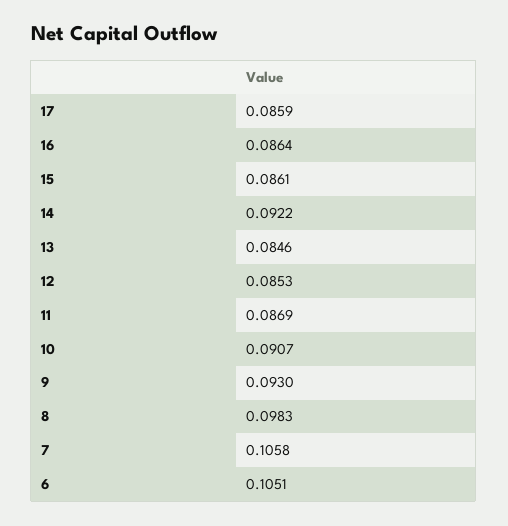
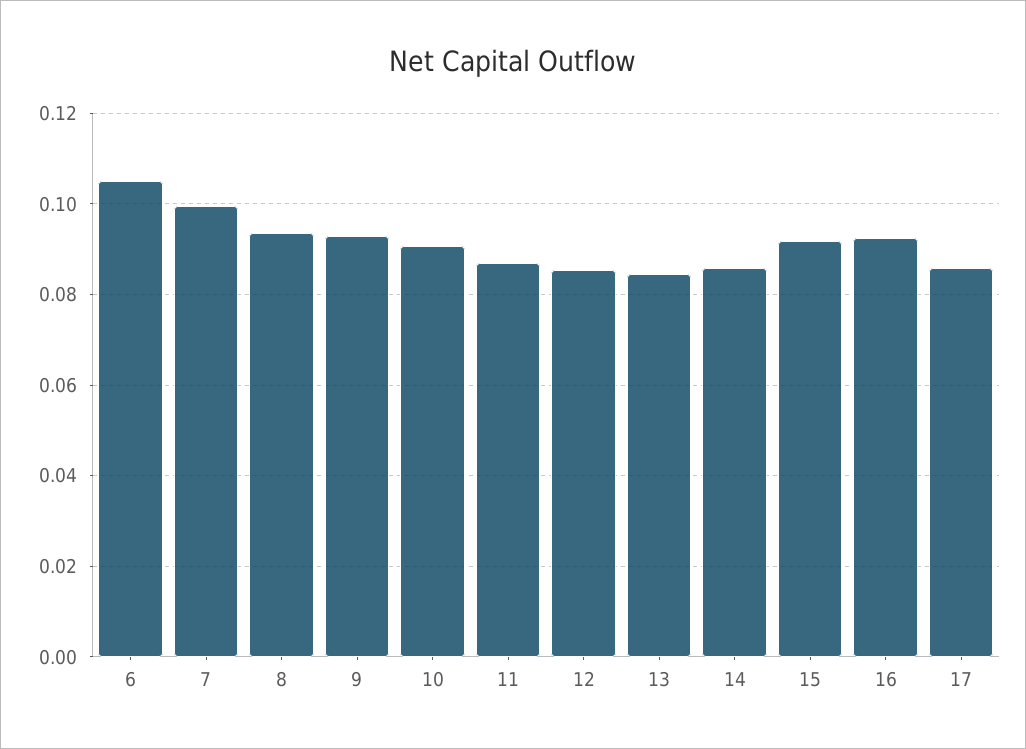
  {
    "17": 0.0859,
-   "16": 0.0864,
+   "16": 0.092,
-   "15": 0.0861,
+   "15": 0.092,
-   "14": 0.0922,
+   "14": 0.086,
    "13": 0.0846,
    "12": 0.0853,
    "11": 0.0869,
    "10": 0.0907,
    "9": 0.093,
-   "8": 0.0983,
+   "8": 0.094,
-   "7": 0.1058,
+   "7": 0.1,
    "6": 0.1051
  }

